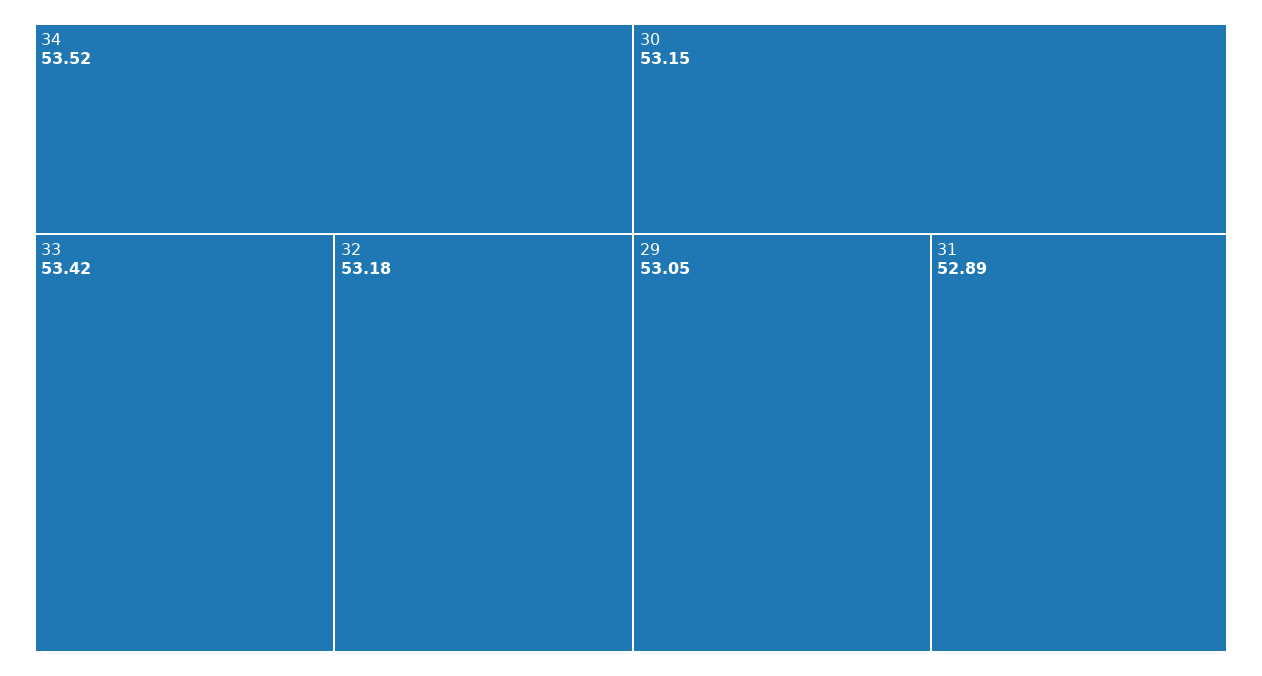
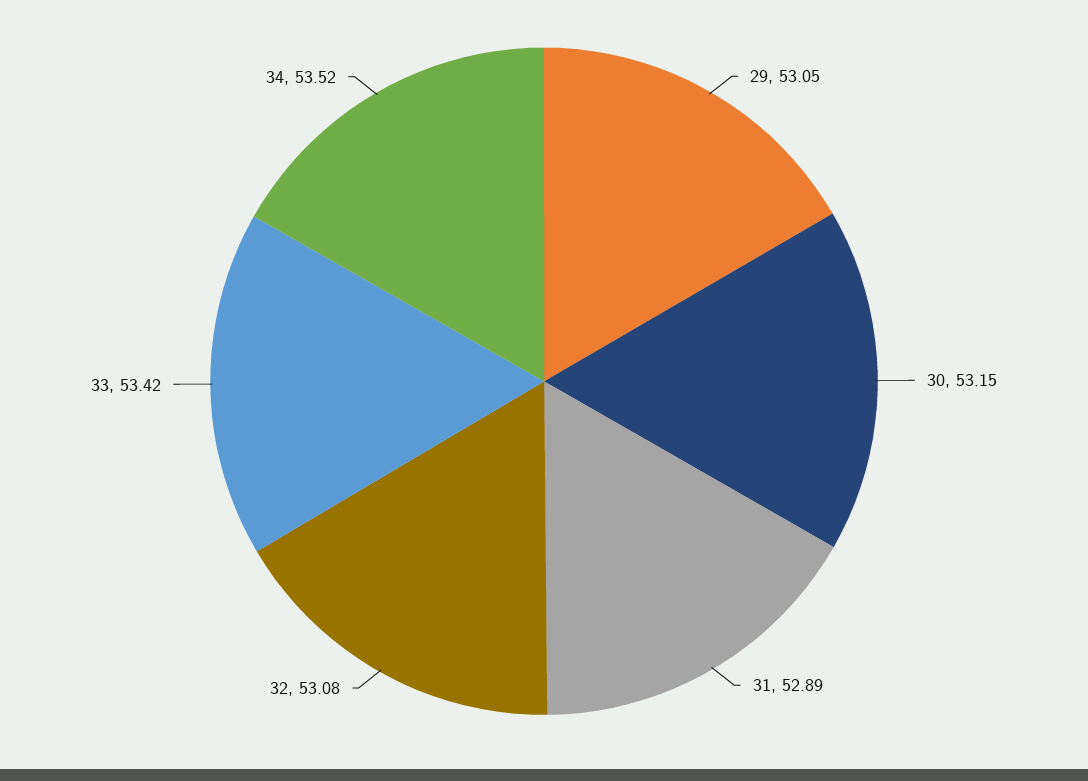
  {
    "34": 53.52,
    "33": 53.42,
-   "32": 53.18,
+   "32": 53.08,
    "30": 53.15,
    "29": 53.05,
    "31": 52.89
  }

